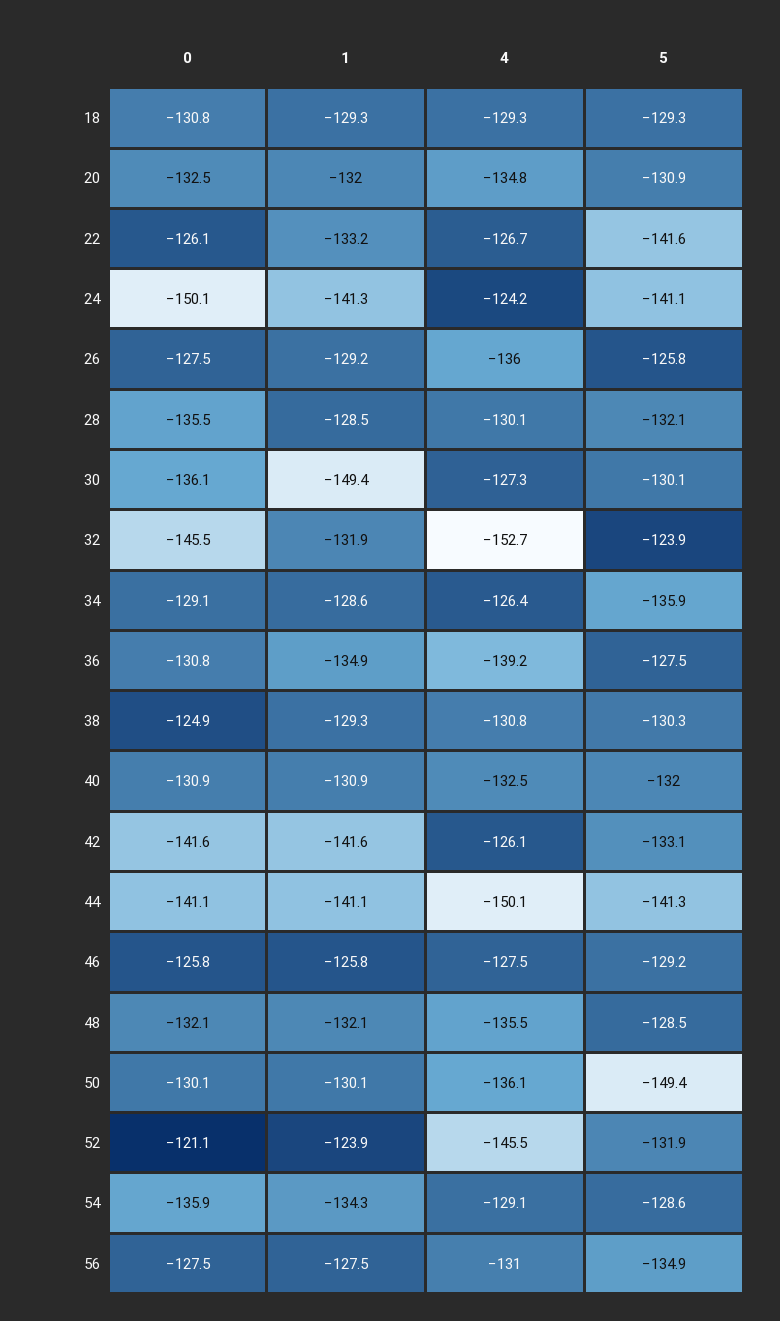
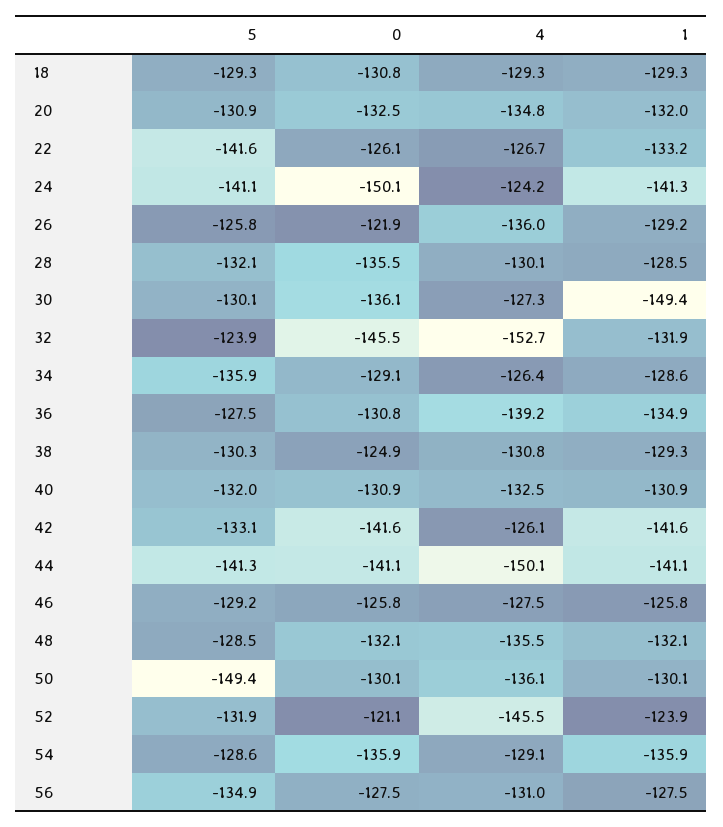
  {
    "0": {
      "18": -130.8,
      "20": -132.5,
      "22": -126.1,
      "24": -150.1,
-     "26": -127.5,
+     "26": -121.9,
      "28": -135.5,
      "30": -136.1,
      "32": -145.5,
      "34": -129.1,
      "36": -130.8,
      "38": -124.9,
      "40": -130.9,
      "42": -141.6,
      "44": -141.1,
      "46": -125.8,
      "48": -132.1,
      "50": -130.1,
      "52": -121.1,
      "54": -135.9,
      "56": -127.5
    },
    "1": {
      "18": -129.3,
      "20": -132,
      "22": -133.2,
      "24": -141.3,
      "26": -129.2,
      "28": -128.5,
      "30": -149.4,
      "32": -131.9,
      "34": -128.6,
      "36": -134.9,
      "38": -129.3,
      "40": -130.9,
      "42": -141.6,
      "44": -141.1,
      "46": -125.8,
      "48": -132.1,
      "50": -130.1,
      "52": -123.9,
-     "54": -134.3,
+     "54": -135.9,
      "56": -127.5
    },
    "4": {
      "18": -129.3,
      "20": -134.8,
      "22": -126.7,
      "24": -124.2,
      "26": -136,
      "28": -130.1,
      "30": -127.3,
      "32": -152.7,
      "34": -126.4,
      "36": -139.2,
      "38": -130.8,
      "40": -132.5,
      "42": -126.1,
      "44": -150.1,
      "46": -127.5,
      "48": -135.5,
      "50": -136.1,
      "52": -145.5,
      "54": -129.1,
      "56": -131
    },
    "5": {
      "18": -129.3,
      "20": -130.9,
      "22": -141.6,
      "24": -141.1,
      "26": -125.8,
      "28": -132.1,
      "30": -130.1,
      "32": -123.9,
      "34": -135.9,
      "36": -127.5,
      "38": -130.3,
      "40": -132,
      "42": -133.1,
      "44": -141.3,
      "46": -129.2,
      "48": -128.5,
      "50": -149.4,
      "52": -131.9,
      "54": -128.6,
      "56": -134.9
    }
  }

